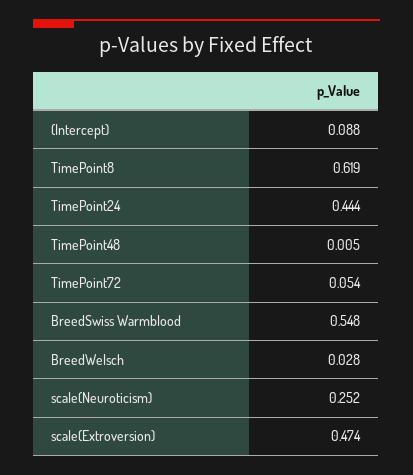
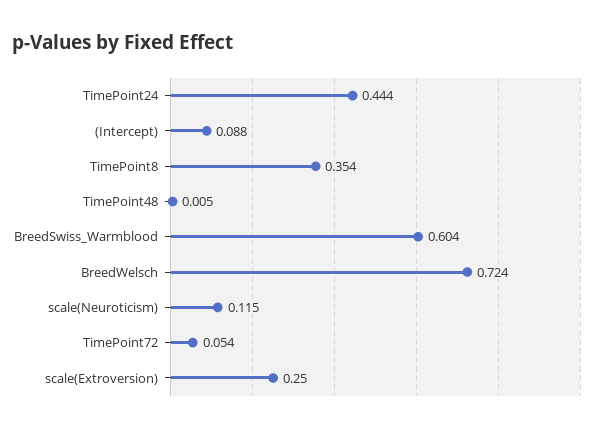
  {
    "(Intercept)": 0.088,
-   "TimePoint8": 0.619,
+   "TimePoint8": 0.354,
    "TimePoint24": 0.444,
    "TimePoint48": 0.005,
    "TimePoint72": 0.054,
-   "BreedSwiss Warmblood": 0.548,
+   "BreedSwiss Warmblood": 0.604,
-   "BreedWelsch": 0.028,
+   "BreedWelsch": 0.724,
-   "scale(Neuroticism)": 0.252,
+   "scale(Neuroticism)": 0.115,
-   "scale(Extroversion)": 0.474
+   "scale(Extroversion)": 0.25
  }

